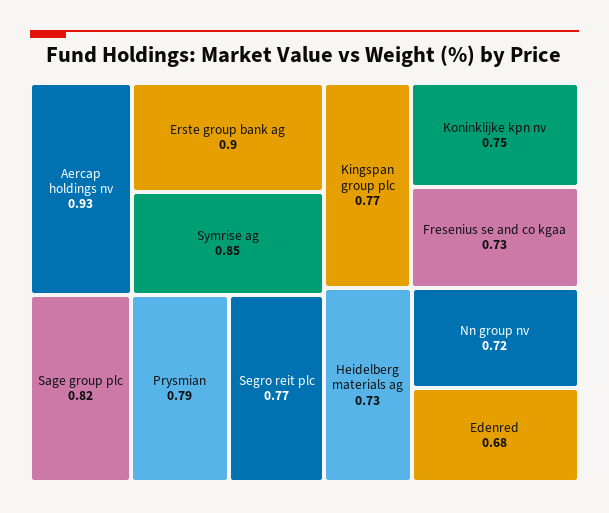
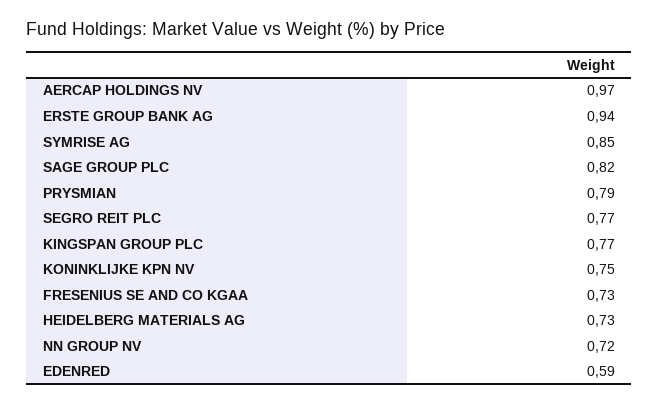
  {
-   "Aercap holdings nv": 0.93,
+   "Aercap holdings nv": 0.97,
-   "Erste group bank ag": 0.9,
+   "Erste group bank ag": 0.94,
    "Symrise ag": 0.85,
    "Sage group plc": 0.82,
    "Prysmian": 0.79,
    "Segro reit plc": 0.77,
    "Kingspan group plc": 0.77,
    "Koninklijke kpn nv": 0.75,
    "Fresenius se and co kgaa": 0.73,
    "Heidelberg materials ag": 0.73,
    "Nn group nv": 0.72,
-   "Edenred": 0.68
+   "Edenred": 0.59
  }

